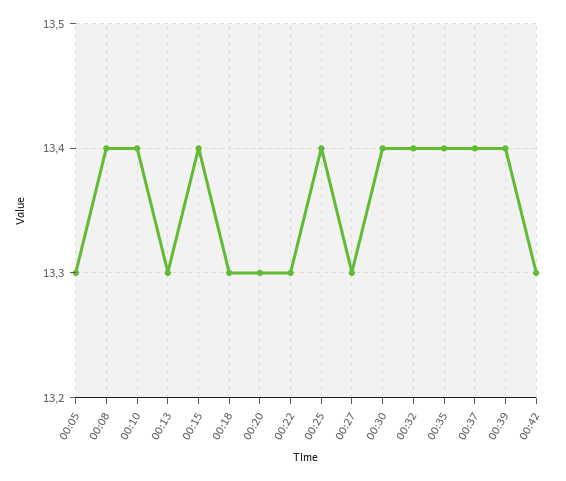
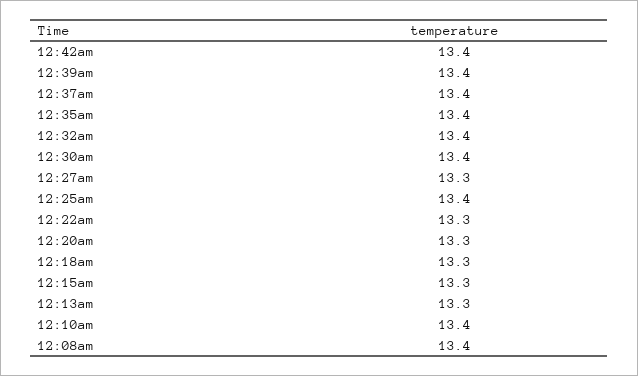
  {
-   "00:05": 13.3,
    "00:08": 13.4,
    "00:10": 13.4,
    "00:13": 13.3,
-   "00:15": 13.4,
+   "00:15": 13.3,
    "00:18": 13.3,
    "00:20": 13.3,
    "00:22": 13.3,
    "00:25": 13.4,
    "00:27": 13.3,
    "00:30": 13.4,
    "00:32": 13.4,
    "00:35": 13.4,
    "00:37": 13.4,
    "00:39": 13.4,
-   "00:42": 13.3
+   "00:42": 13.4
  }

